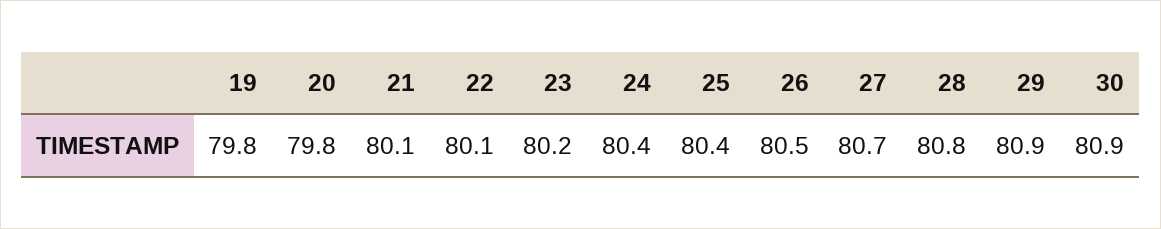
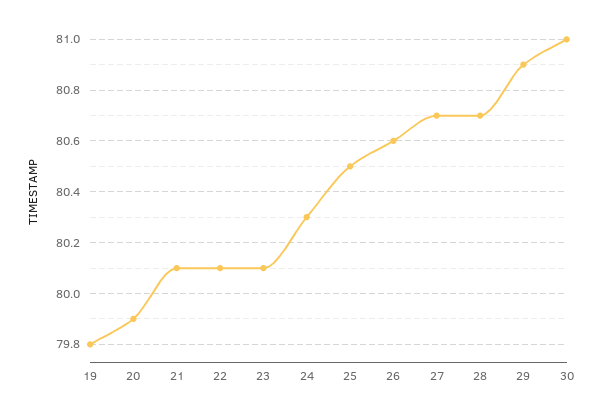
  {
    "19": 79.8,
-   "20": 79.8,
+   "20": 79.9,
    "21": 80.1,
    "22": 80.1,
-   "23": 80.2,
+   "23": 80.1,
-   "24": 80.4,
+   "24": 80.3,
-   "25": 80.4,
+   "25": 80.5,
-   "26": 80.5,
+   "26": 80.6,
    "27": 80.7,
-   "28": 80.8,
+   "28": 80.7,
    "29": 80.9,
-   "30": 80.9
+   "30": 81
  }

